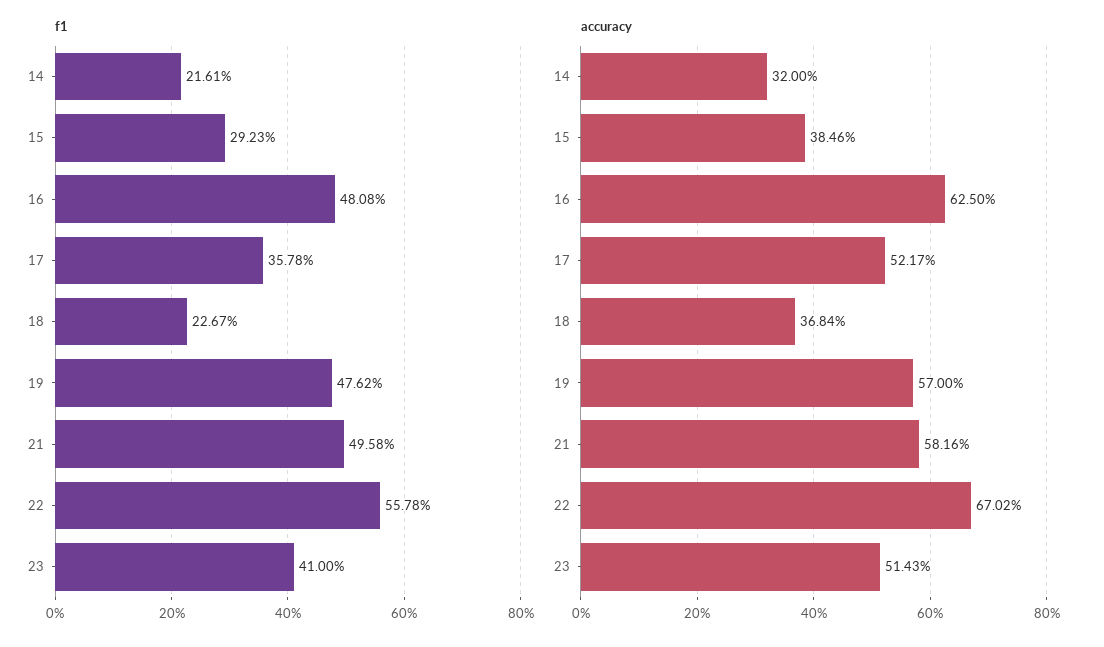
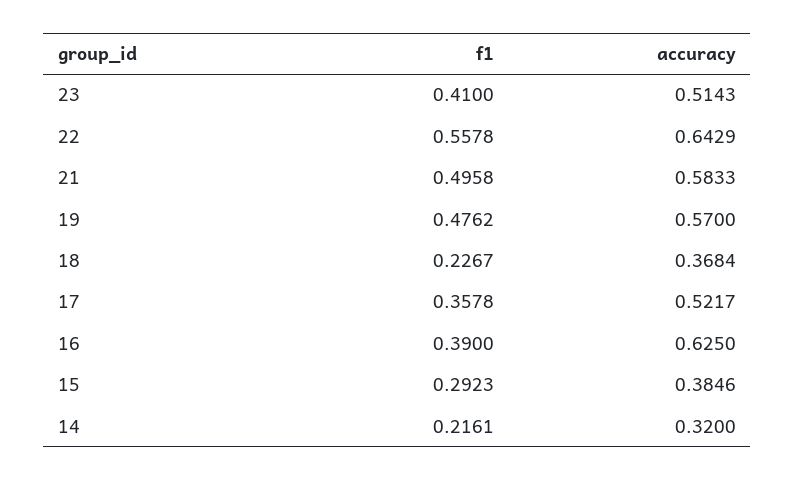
  {
    "f1": {
      "14": 0.2161,
      "15": 0.2923,
-     "16": 0.4808,
+     "16": 0.39,
      "17": 0.3578,
      "18": 0.2267,
      "19": 0.4762,
      "21": 0.4958,
      "22": 0.5578,
      "23": 0.41
    },
    "accuracy": {
      "14": 0.32,
      "15": 0.3846,
      "16": 0.625,
      "17": 0.5217,
      "18": 0.3684,
      "19": 0.57,
-     "21": 0.5816,
+     "21": 0.5833,
-     "22": 0.6702,
+     "22": 0.6429,
      "23": 0.5143
    }
  }

